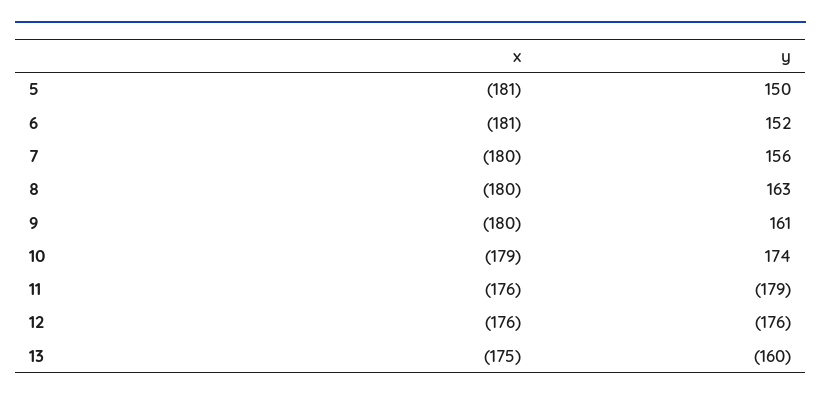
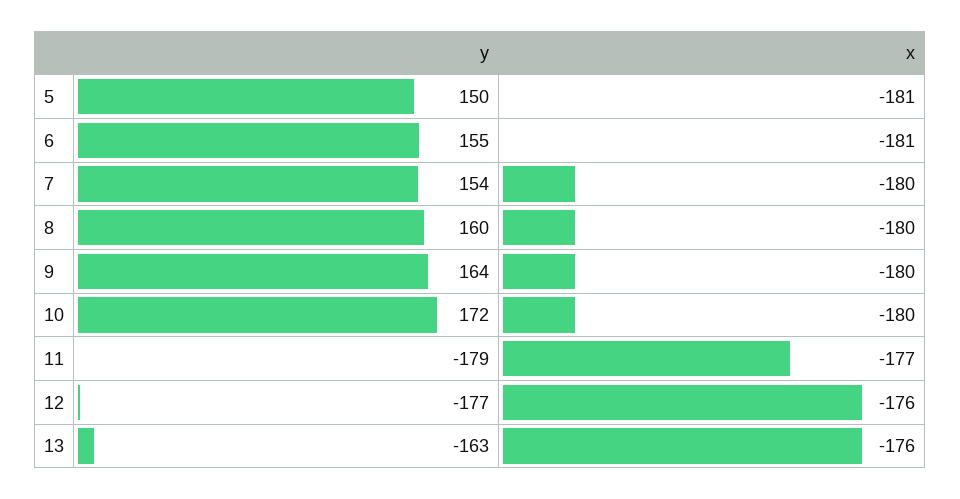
  {
    "x": {
      "5": -181,
      "6": -181,
      "7": -180,
      "8": -180,
      "9": -180,
-     "10": -179,
+     "10": -180,
-     "11": -176,
+     "11": -177,
      "12": -176,
-     "13": -175
+     "13": -176
    },
    "y": {
      "5": 150,
-     "6": 152,
+     "6": 155,
-     "7": 156,
+     "7": 154,
-     "8": 163,
+     "8": 160,
-     "9": 161,
+     "9": 164,
-     "10": 174,
+     "10": 172,
      "11": -179,
-     "12": -176,
+     "12": -177,
-     "13": -160
+     "13": -163
    }
  }

